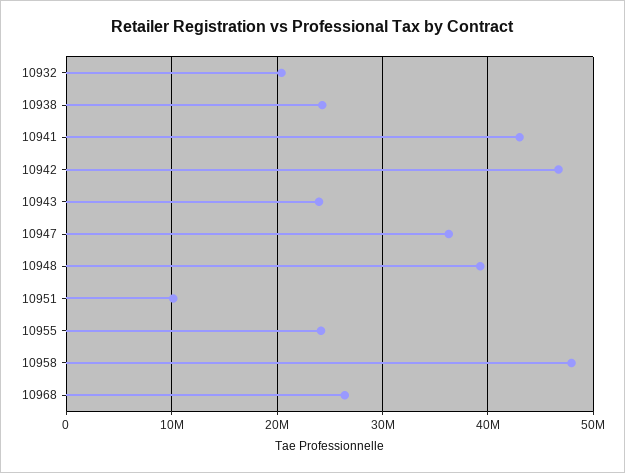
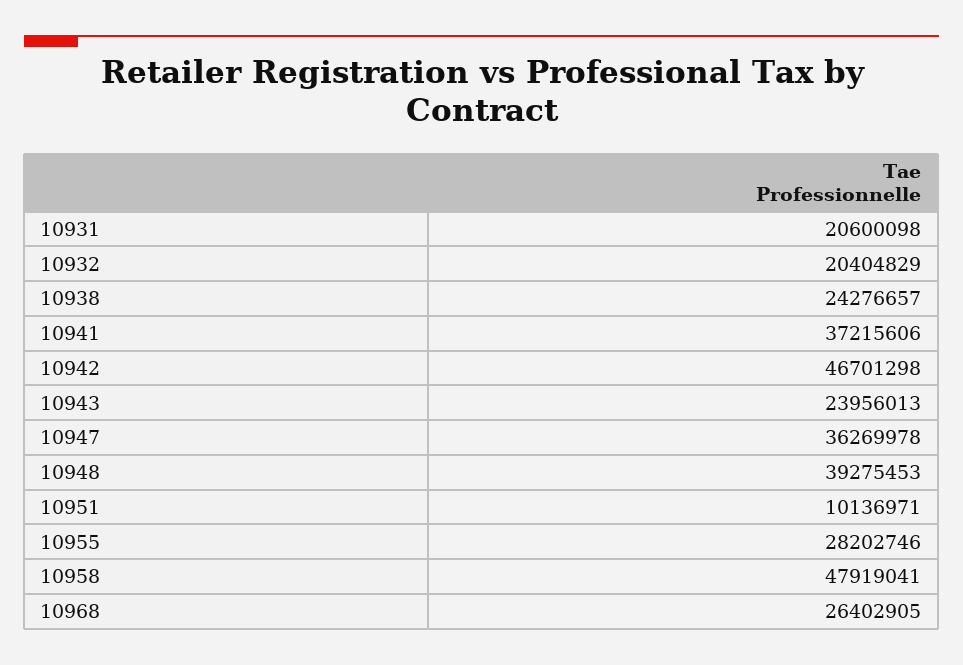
  {
    "10932": 20404829,
    "10938": 24276657,
-   "10941": 43000000,
+   "10941": 37215606,
    "10942": 46701298,
    "10943": 23956013,
    "10947": 36269978,
    "10948": 39275453,
    "10951": 10136971,
-   "10955": 24000000,
+   "10955": 28202746,
    "10958": 47919041,
-   "10968": 26402905
+   "10968": 26402905,
+   "10931": 20600098
  }

